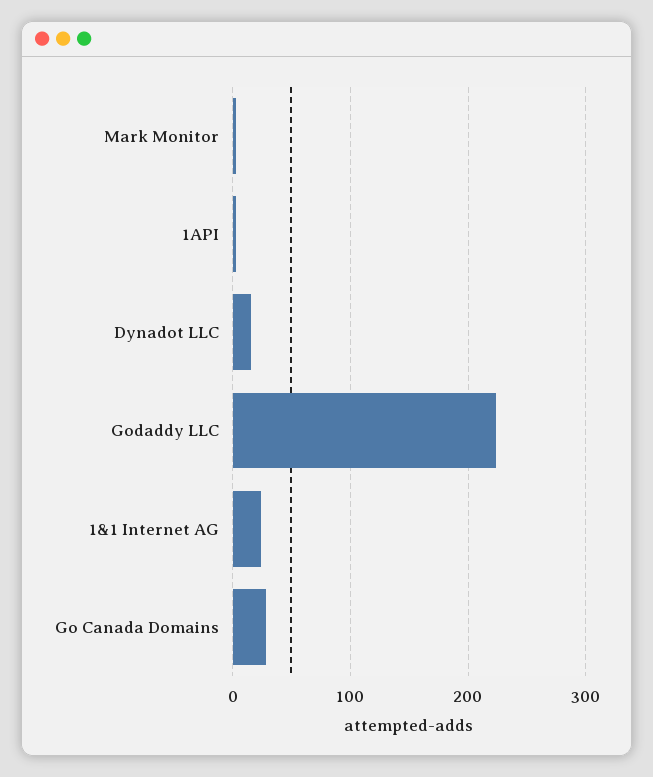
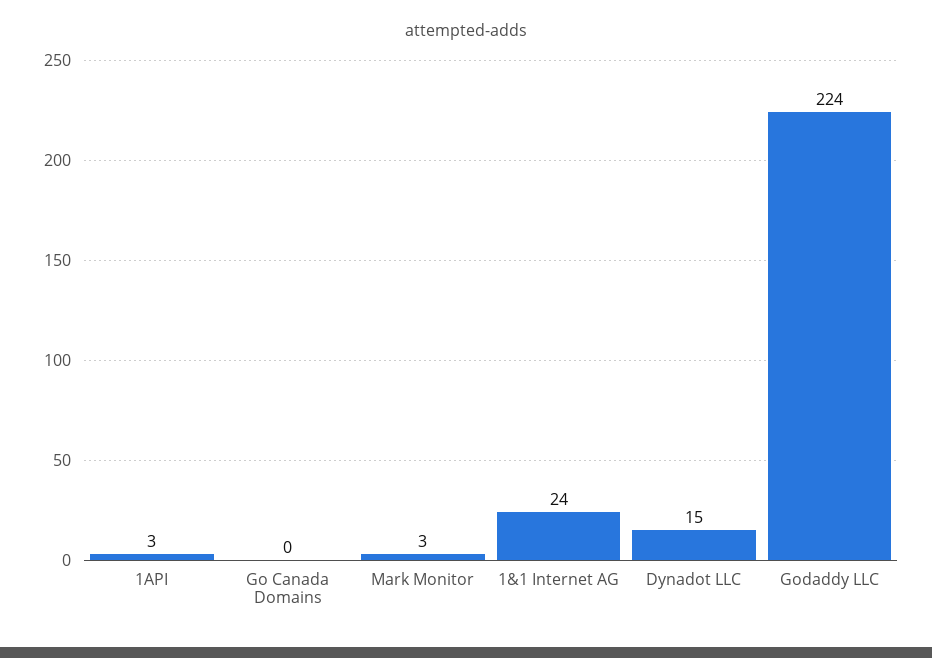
  {
    "Mark Monitor": 3,
    "1API": 3,
    "Dynadot LLC": 15,
    "Godaddy LLC": 224,
    "1&1 Internet AG": 24,
-   "Go Canada Domains": 30
+   "Go Canada Domains": 0
  }

